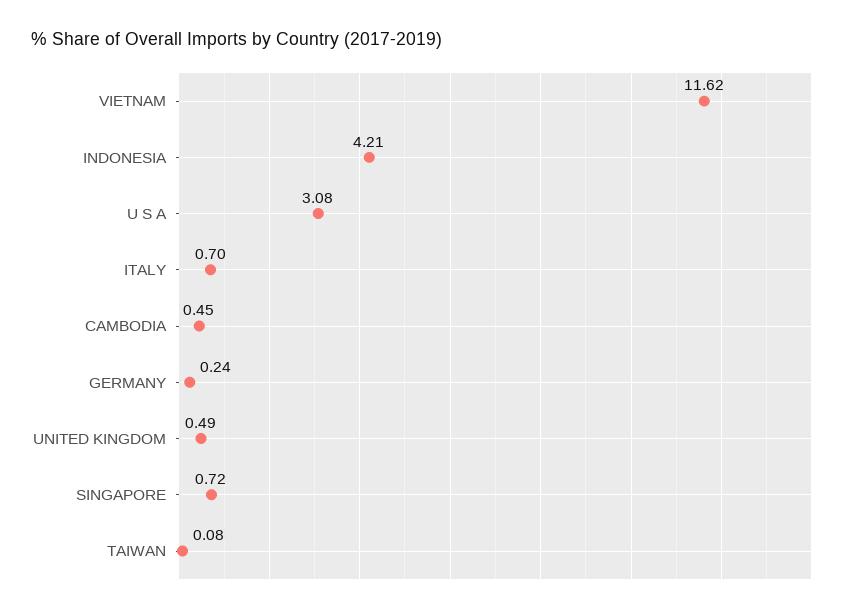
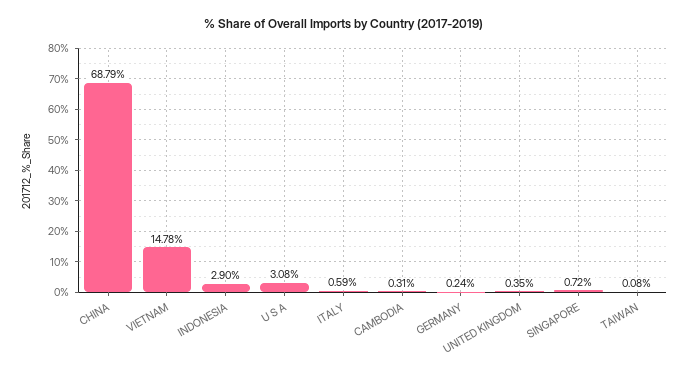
  {
-   "VIETNAM": 11.62,
+   "VIETNAM": 14.78,
-   "INDONESIA": 4.21,
+   "INDONESIA": 2.9,
    "U S A": 3.08,
-   "ITALY": 0.7,
+   "ITALY": 0.59,
-   "CAMBODIA": 0.45,
+   "CAMBODIA": 0.31,
    "GERMANY": 0.24,
-   "UNITED KINGDOM": 0.49,
+   "UNITED KINGDOM": 0.35,
    "SINGAPORE": 0.72,
-   "TAIWAN": 0.08
+   "TAIWAN": 0.08,
+   "CHINA": 68.79
  }

